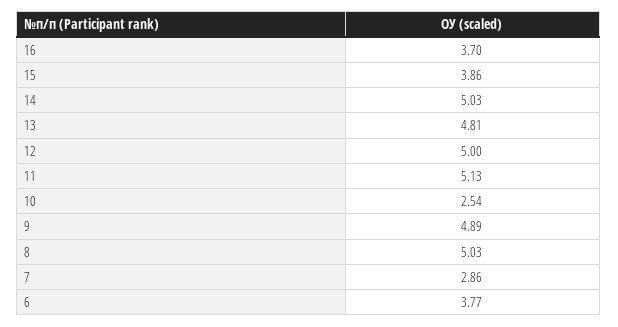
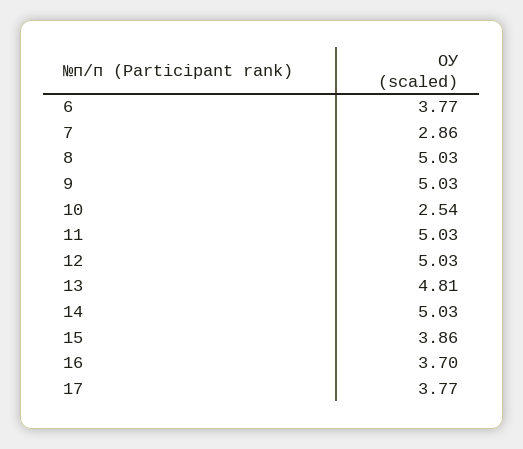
  {
    "16": 3.7,
    "15": 3.86,
    "14": 5.03,
    "13": 4.81,
-   "12": 5,
+   "12": 5.03,
-   "11": 5.13,
+   "11": 5.03,
    "10": 2.54,
-   "9": 4.89,
+   "9": 5.03,
    "8": 5.03,
    "7": 2.86,
-   "6": 3.77
+   "6": 3.77,
+   "17": 3.77
  }

